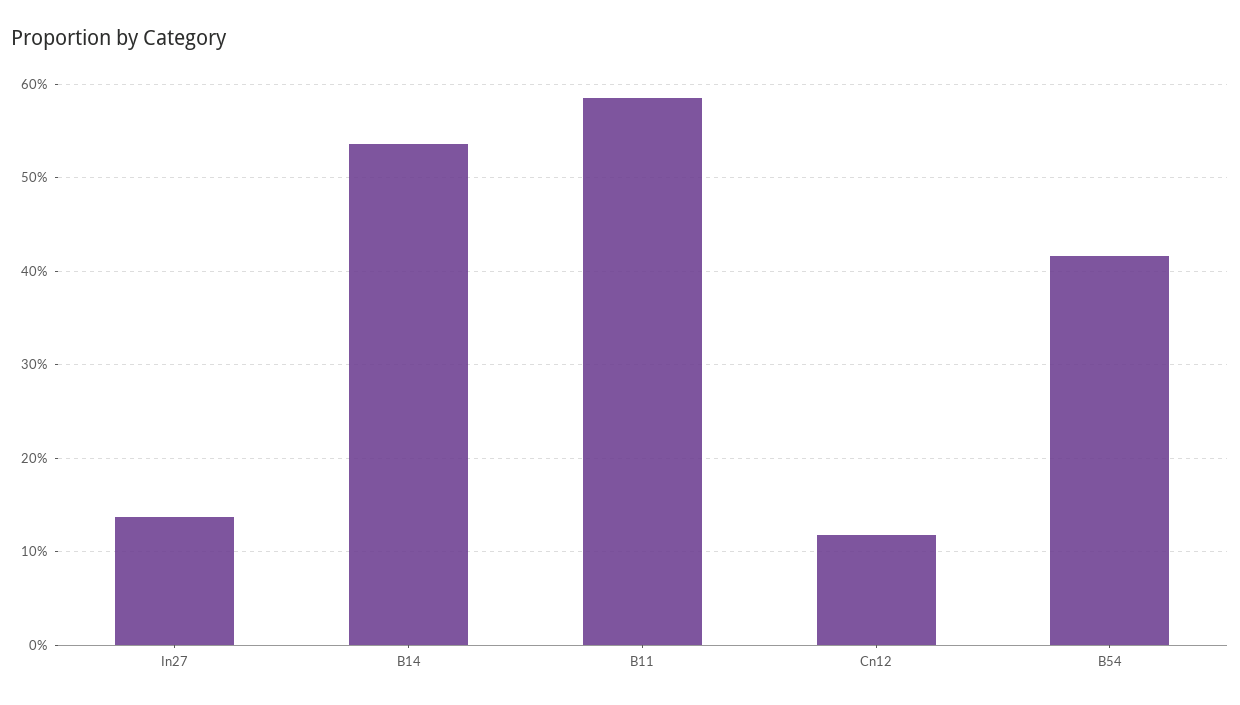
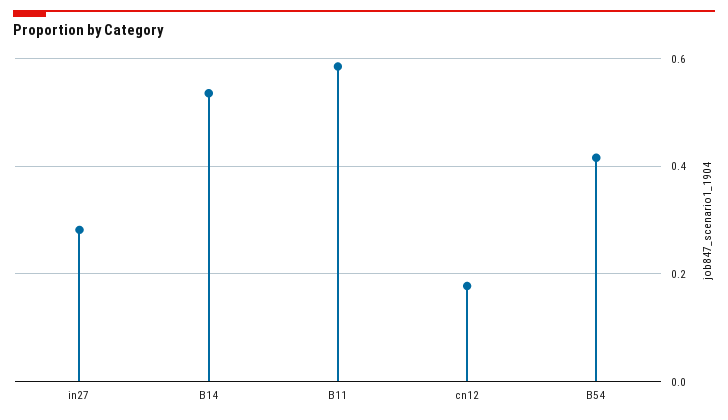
  {
-   "In27": 0.14,
+   "In27": 0.28,
    "B14": 0.54,
    "B11": 0.59,
-   "Cn12": 0.12,
+   "Cn12": 0.18,
    "B54": 0.42
  }

